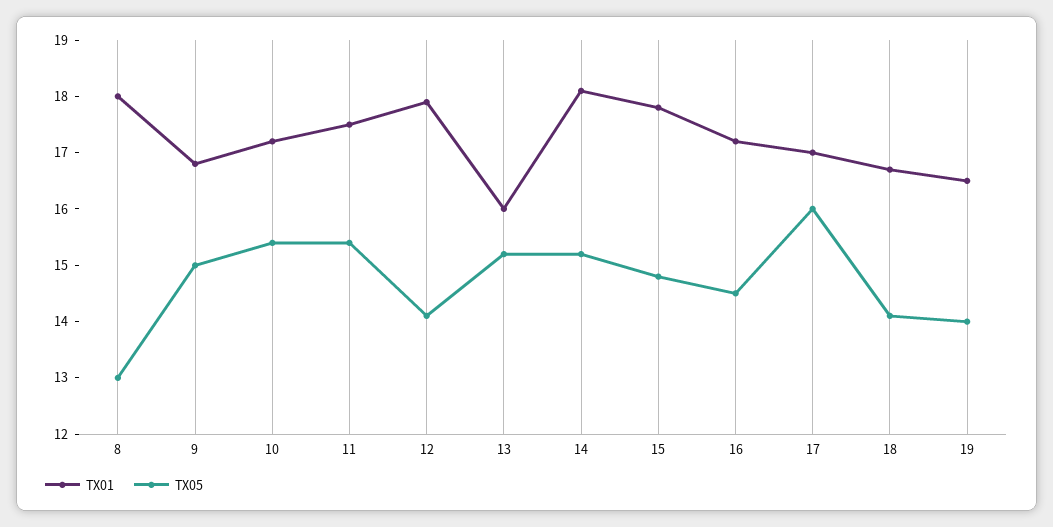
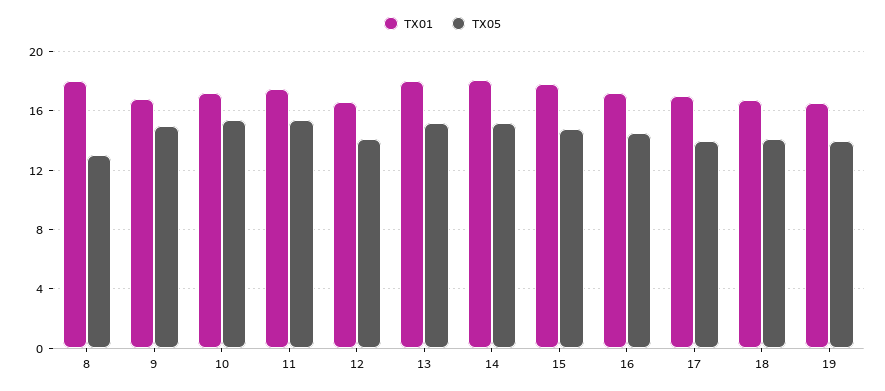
  {
    "TX01": {
      "8": 18,
      "9": 17,
      "10": 17,
      "11": 17.5,
-     "12": 18,
+     "12": 16.5,
-     "13": 16,
+     "13": 18,
      "14": 18,
      "15": 18,
      "16": 17,
      "17": 17,
      "18": 16.5,
      "19": 16.5
    },
    "TX05": {
      "8": 13,
      "9": 15,
      "10": 15.5,
      "11": 15.5,
      "12": 14,
      "13": 15,
      "14": 15,
      "15": 15,
      "16": 14.5,
-     "17": 16,
+     "17": 14,
      "18": 14,
      "19": 14
    }
  }

